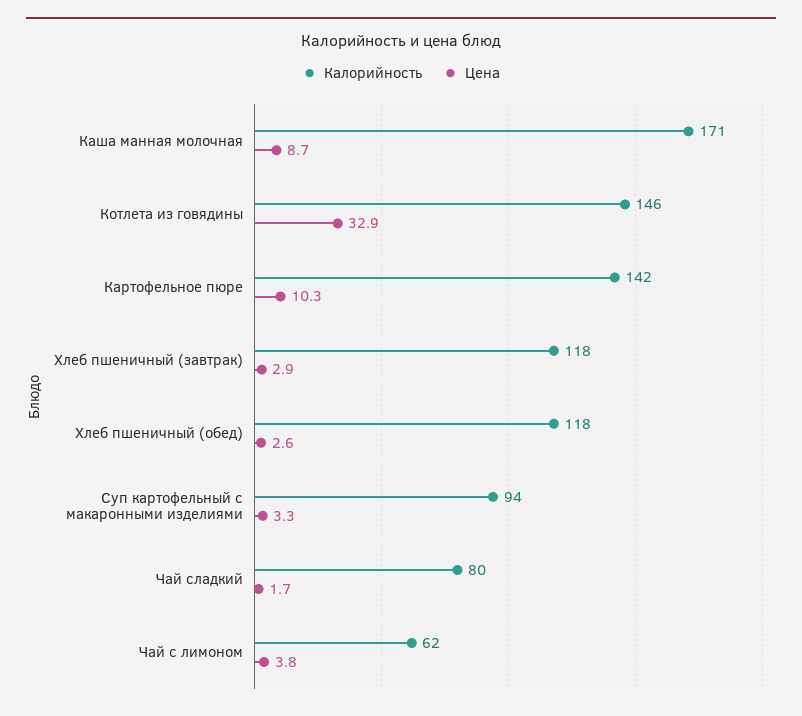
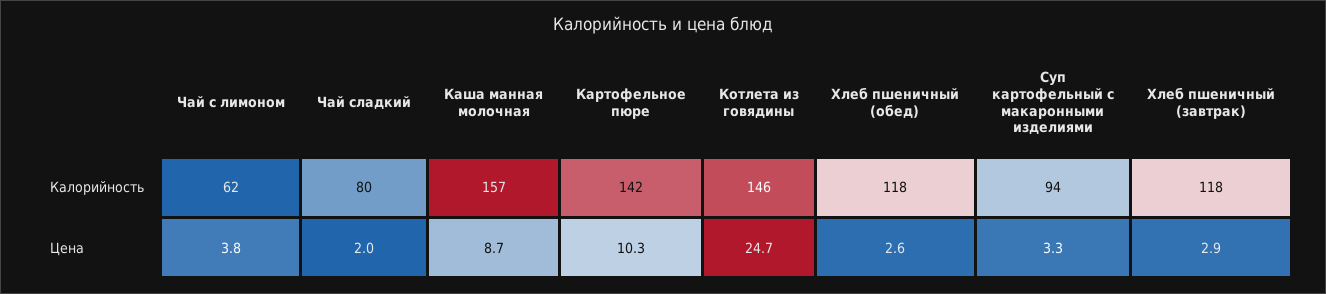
  {
    "Калорийность": {
-     "Каша манная молочная": 171,
+     "Каша манная молочная": 157,
      "Котлета из говядины": 146,
      "Картофельное пюре": 142,
      "Хлеб пшеничный (завтрак)": 118,
      "Хлеб пшеничный (обед)": 118,
      "Суп картофельный с макаронными изделиями": 94,
      "Чай сладкий": 80,
      "Чай с лимоном": 62
    },
    "Цена": {
      "Каша манная молочная": 8.7,
-     "Котлета из говядины": 32.9,
+     "Котлета из говядины": 24.7,
      "Картофельное пюре": 10.3,
      "Хлеб пшеничный (завтрак)": 2.9,
      "Хлеб пшеничный (обед)": 2.6,
      "Суп картофельный с макаронными изделиями": 3.3,
-     "Чай сладкий": 1.7,
+     "Чай сладкий": 2,
      "Чай с лимоном": 3.8
    }
  }

